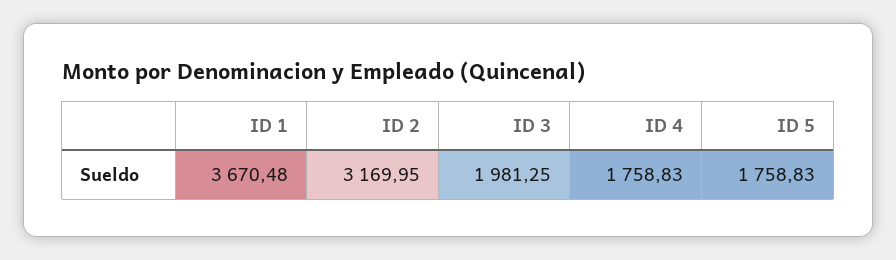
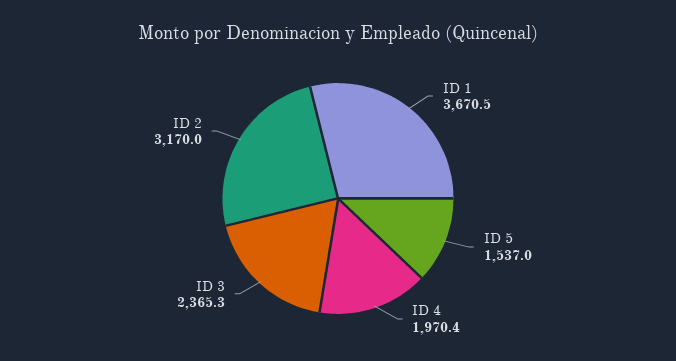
  {
    "ID 1": 3670.48,
    "ID 2": 3169.95,
-   "ID 3": 1981.25,
+   "ID 3": 2365.3,
-   "ID 4": 1758.83,
+   "ID 4": 1970.4,
-   "ID 5": 1758.83
+   "ID 5": 1537
  }

